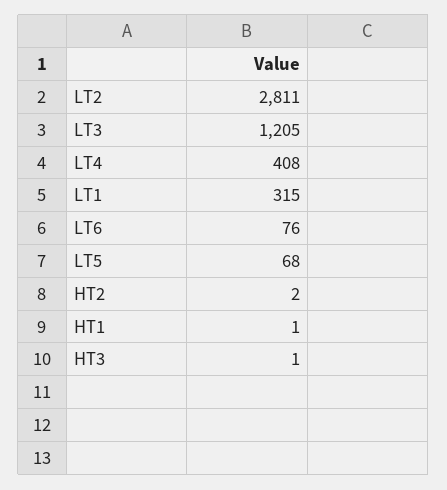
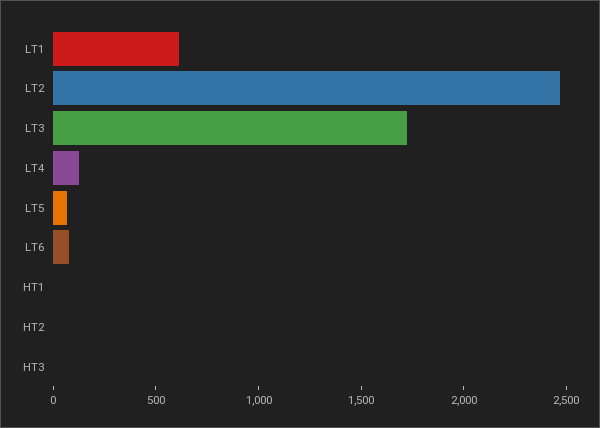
  {
-   "LT2": 2811,
+   "LT2": 2500,
-   "LT3": 1205,
+   "LT3": 1700,
-   "LT4": 408,
+   "LT4": 100,
-   "LT1": 315,
+   "LT1": 600,
    "LT6": 76,
    "LT5": 68,
    "HT2": 2,
    "HT1": 1,
    "HT3": 1
  }

